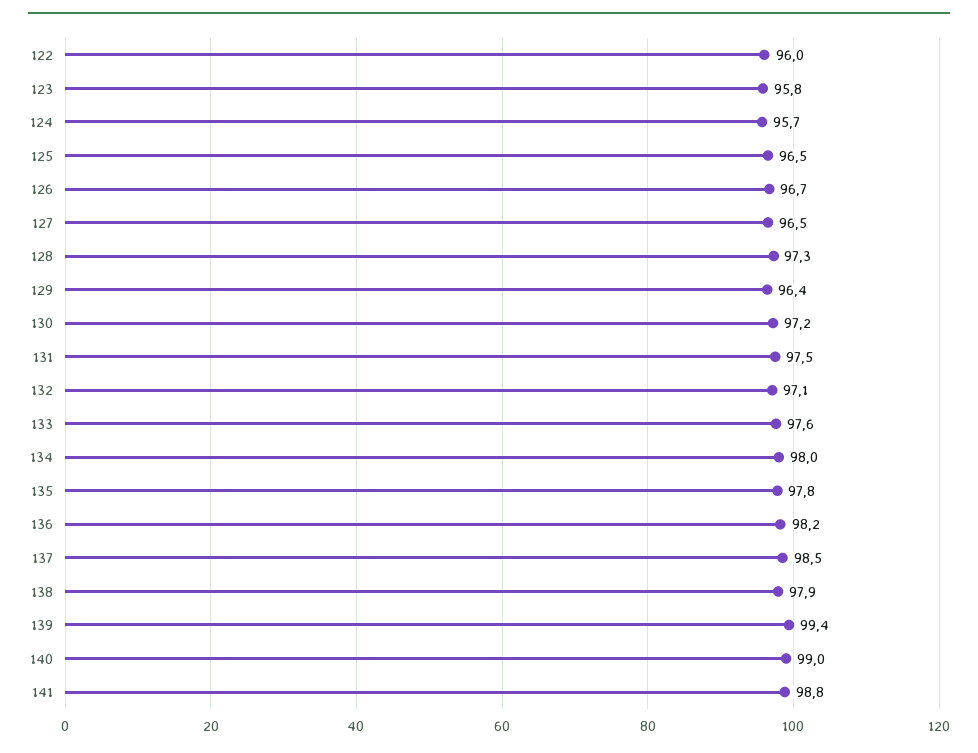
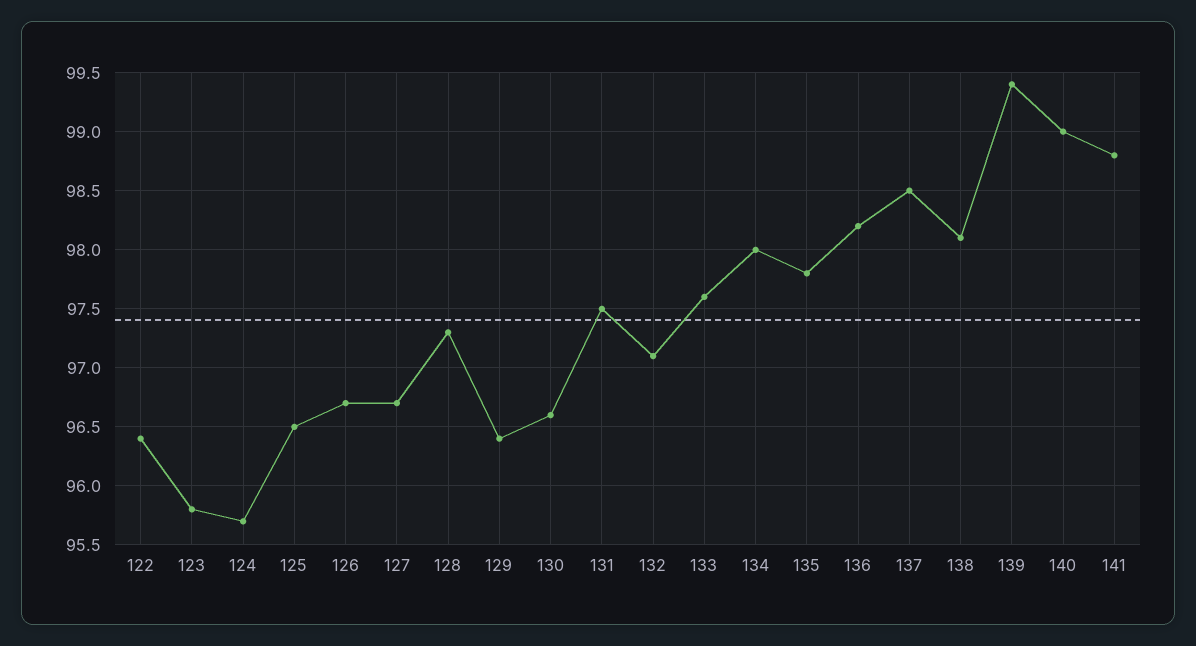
  {
-   "122": 96,
+   "122": 96.4,
    "123": 95.8,
    "124": 95.7,
    "125": 96.5,
    "126": 96.7,
-   "127": 96.5,
+   "127": 96.7,
    "128": 97.3,
    "129": 96.4,
-   "130": 97.2,
+   "130": 96.6,
    "131": 97.5,
    "132": 97.1,
    "133": 97.6,
    "134": 98,
    "135": 97.8,
    "136": 98.2,
    "137": 98.5,
-   "138": 97.9,
+   "138": 98.1,
    "139": 99.4,
    "140": 99,
    "141": 98.8
  }

